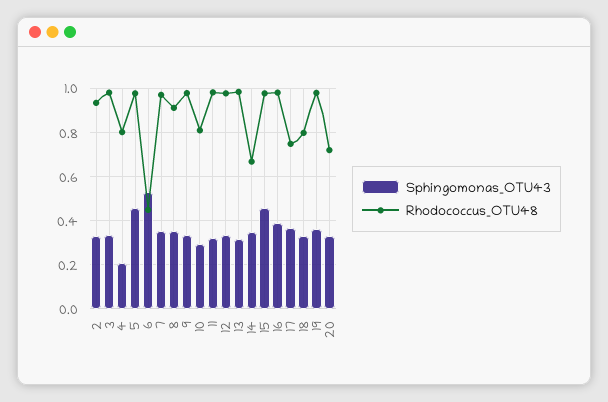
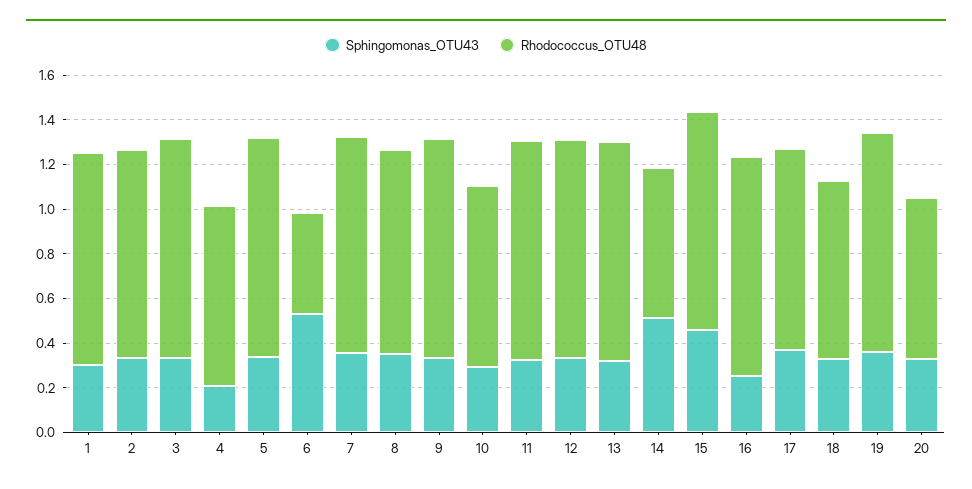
  {
    "Sphingomonas_OTU43": {
      "2": 0.35,
      "3": 0.35,
      "4": 0.2,
-     "5": 0.45,
+     "5": 0.35,
      "6": 0.55,
      "7": 0.35,
      "8": 0.35,
      "9": 0.35,
      "10": 0.3,
      "11": 0.3,
      "12": 0.35,
      "13": 0.3,
-     "14": 0.35,
+     "14": 0.5,
      "15": 0.45,
-     "16": 0.4,
+     "16": 0.25,
      "17": 0.35,
      "18": 0.35,
      "19": 0.35,
-     "20": 0.35
+     "20": 0.35,
+     "1": 0.3
    },
    "Rhodococcus_OTU48": {
      "2": 0.95,
      "3": 1,
      "4": 0.8,
      "5": 1,
      "6": 0.45,
      "7": 0.95,
      "8": 0.9,
      "9": 1,
      "10": 0.8,
      "11": 1,
      "12": 1,
      "13": 1,
      "14": 0.65,
      "15": 1,
      "16": 1,
-     "17": 0.75,
+     "17": 0.9,
      "18": 0.8,
      "19": 1,
-     "20": 0.7
+     "20": 0.7,
+     "1": 0.95
    }
  }

